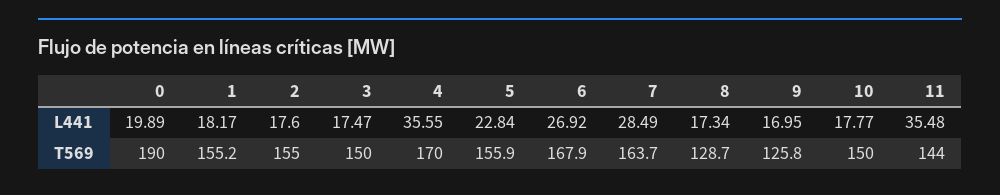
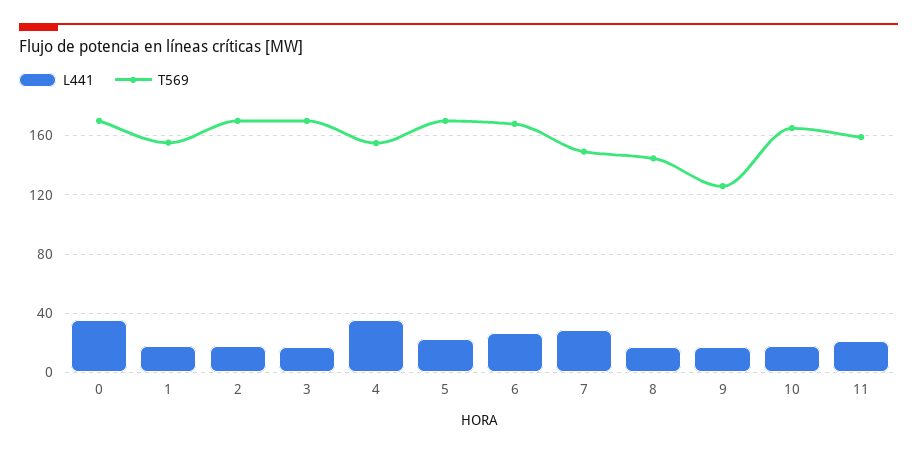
  {
    "L441": {
-     "0": 19.89,
+     "0": 35,
      "1": 18.17,
      "2": 17.6,
      "3": 17.47,
      "4": 35.55,
      "5": 22.84,
      "6": 26.92,
      "7": 28.49,
      "8": 17.34,
      "9": 16.95,
      "10": 17.77,
-     "11": 35.48
+     "11": 20
    },
    "T569": {
-     "0": 190,
+     "0": 170,
      "1": 155.2,
-     "2": 155,
+     "2": 170,
-     "3": 150,
+     "3": 170,
-     "4": 170,
+     "4": 155,
-     "5": 155.9,
+     "5": 170,
      "6": 167.9,
-     "7": 163.7,
+     "7": 150,
-     "8": 128.7,
+     "8": 145,
      "9": 125.8,
-     "10": 150,
+     "10": 165,
-     "11": 144
+     "11": 160
    }
  }

